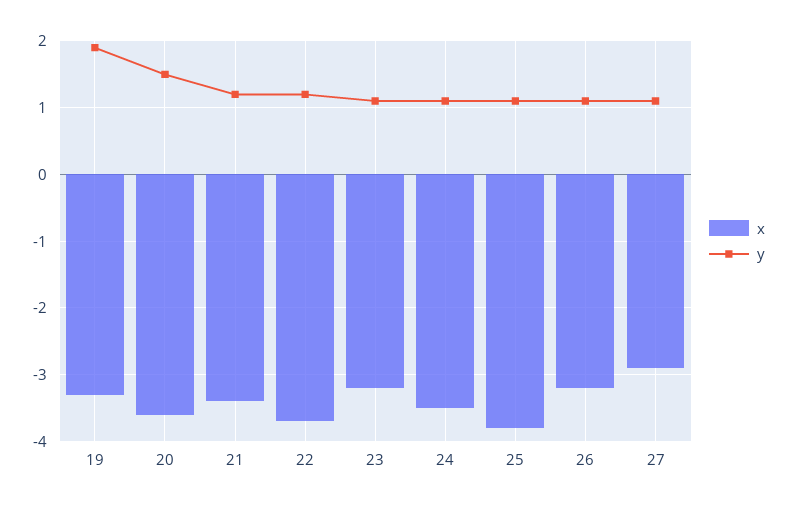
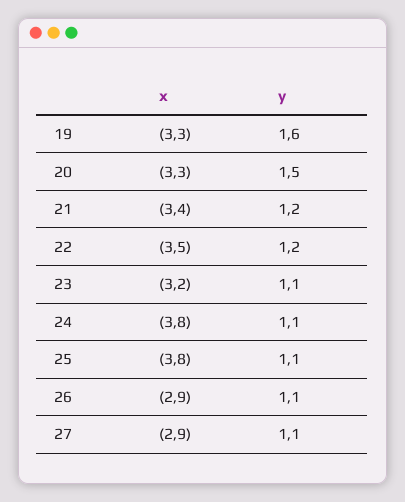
  {
    "x": {
      "19": -3.3,
-     "20": -3.6,
+     "20": -3.3,
      "21": -3.4,
-     "22": -3.7,
+     "22": -3.5,
      "23": -3.2,
-     "24": -3.5,
+     "24": -3.8,
      "25": -3.8,
-     "26": -3.2,
+     "26": -2.9,
      "27": -2.9
    },
    "y": {
-     "19": 1.9,
+     "19": 1.6,
      "20": 1.5,
      "21": 1.2,
      "22": 1.2,
      "23": 1.1,
      "24": 1.1,
      "25": 1.1,
      "26": 1.1,
      "27": 1.1
    }
  }

